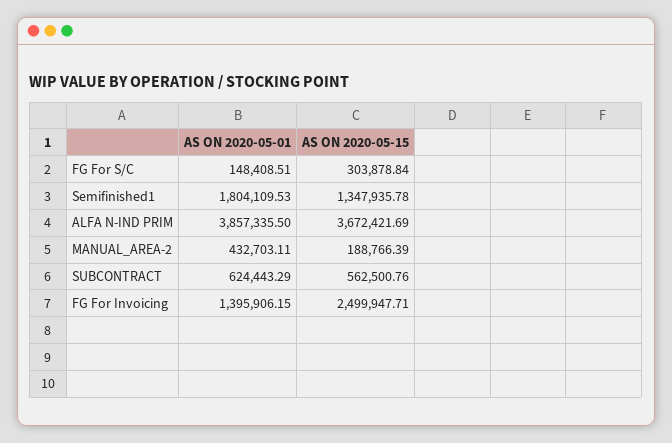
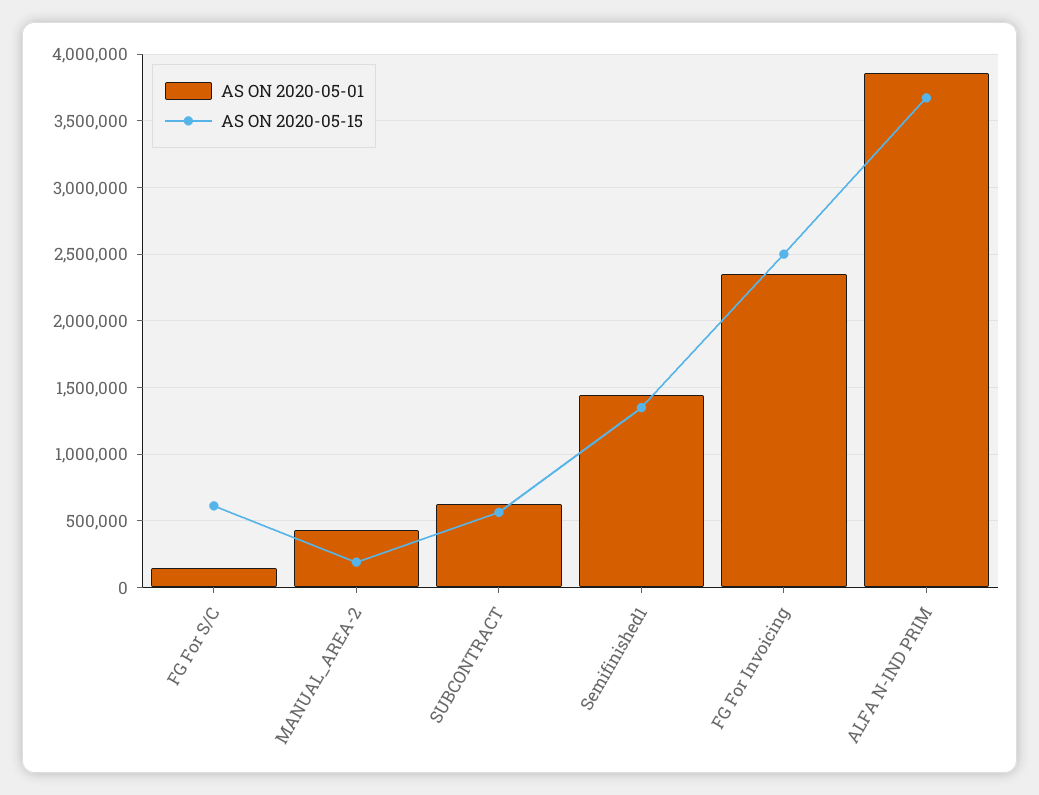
  {
    "AS ON 2020-05-01": {
      "FG For S/C": 148408.51,
-     "Semifinished1": 1804109.53,
+     "Semifinished1": 1450000,
      "ALFA N-IND PRIM": 3857335.5,
      "MANUAL_AREA-2": 432703.11,
      "SUBCONTRACT": 624443.29,
-     "FG For Invoicing": 1395906.15
+     "FG For Invoicing": 2350000
    },
    "AS ON 2020-05-15": {
-     "FG For S/C": 303878.84,
+     "FG For S/C": 600000,
      "Semifinished1": 1347935.78,
      "ALFA N-IND PRIM": 3672421.69,
      "MANUAL_AREA-2": 188766.39,
      "SUBCONTRACT": 562500.76,
      "FG For Invoicing": 2499947.71
    }
  }

